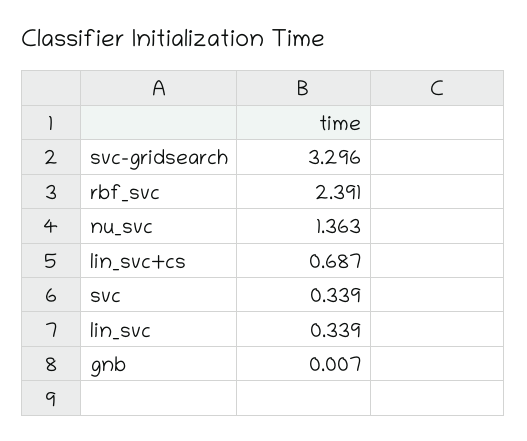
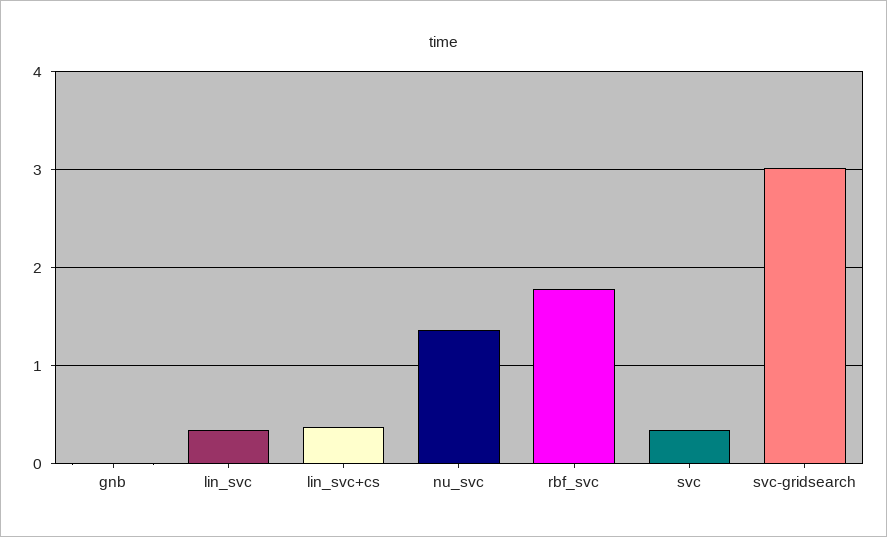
  {
-   "svc-gridsearch": 3.296,
+   "svc-gridsearch": 3,
-   "rbf_svc": 2.391,
+   "rbf_svc": 1.8,
    "nu_svc": 1.363,
-   "lin_svc+cs": 0.687,
+   "lin_svc+cs": 0.4,
    "svc": 0.339,
    "lin_svc": 0.339,
    "gnb": 0.007
  }

